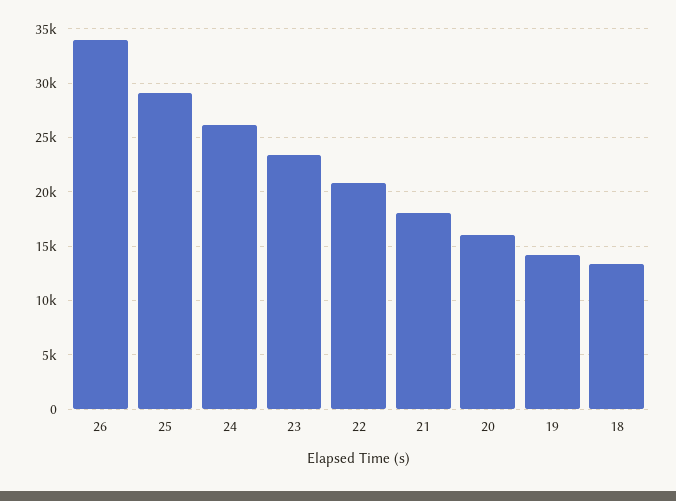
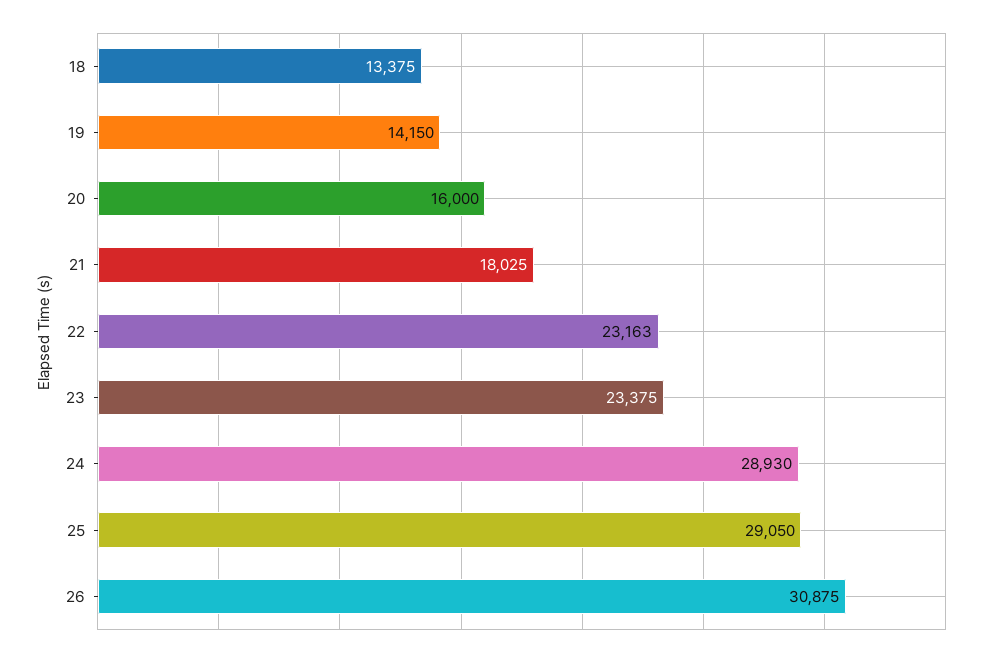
  {
-   "26": 34000,
+   "26": 30875,
    "25": 29050,
-   "24": 26000,
+   "24": 28930,
    "23": 23375,
-   "22": 21000,
+   "22": 23163,
    "21": 18025,
    "20": 16000,
    "19": 14150,
    "18": 13375
  }

